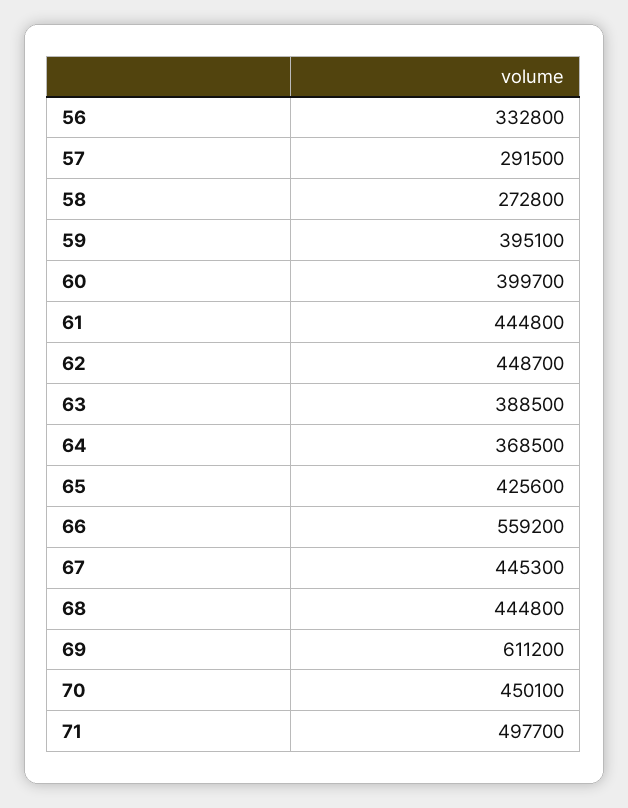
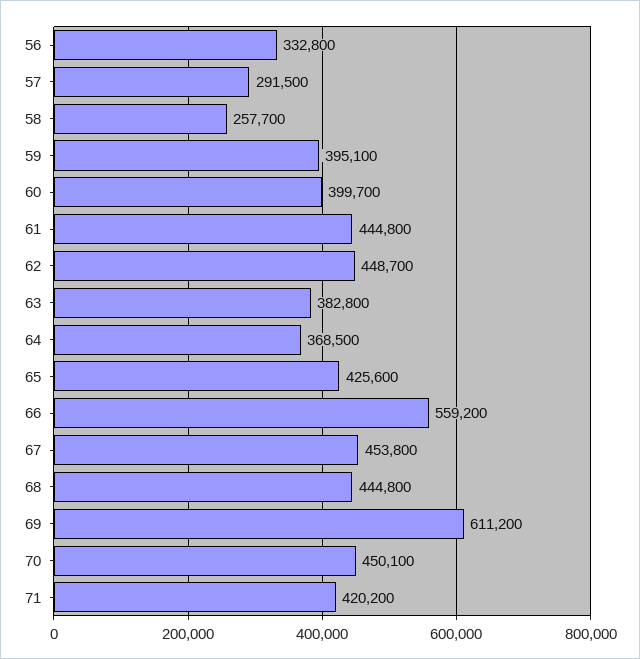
  {
    "56": 332800,
    "57": 291500,
-   "58": 272800,
+   "58": 257700,
    "59": 395100,
    "60": 399700,
    "61": 444800,
    "62": 448700,
-   "63": 388500,
+   "63": 382800,
    "64": 368500,
    "65": 425600,
    "66": 559200,
-   "67": 445300,
+   "67": 453800,
    "68": 444800,
    "69": 611200,
    "70": 450100,
-   "71": 497700
+   "71": 420200
  }

